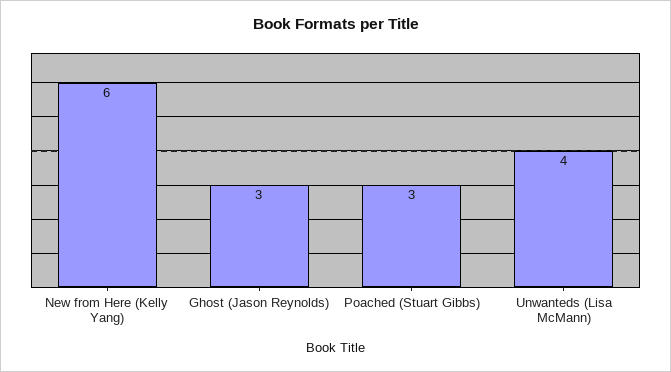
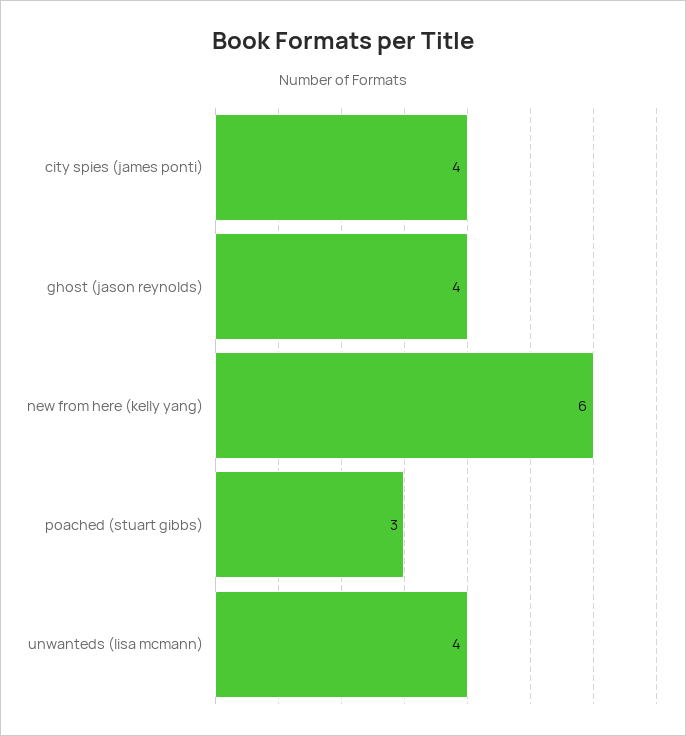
  {
    "New from Here (Kelly Yang)": 6,
-   "Ghost (Jason Reynolds)": 3,
+   "Ghost (Jason Reynolds)": 4,
    "Poached (Stuart Gibbs)": 3,
-   "Unwanteds (Lisa McMann)": 4
+   "Unwanteds (Lisa McMann)": 4,
+   "city spies (james ponti)": 4
  }

